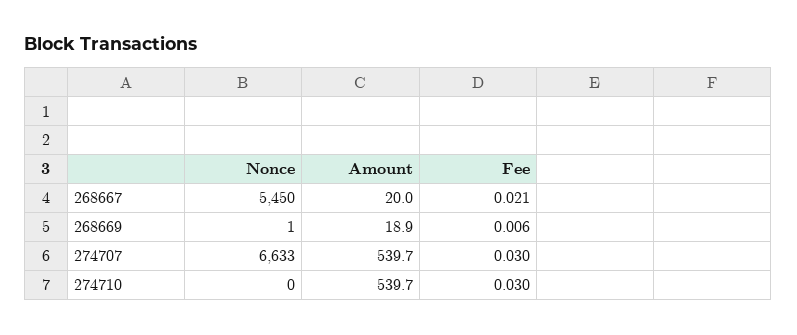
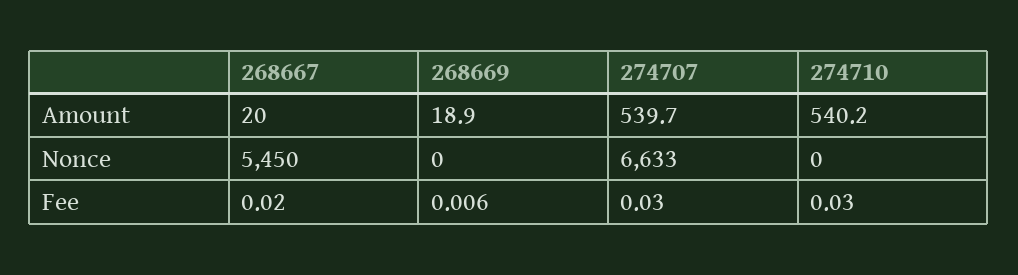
  {
    "Nonce": {
      "268667": 5450,
-     "268669": 1,
+     "268669": 0,
      "274707": 6633,
      "274710": 0
    },
    "Amount": {
      "268667": 20,
      "268669": 18.9,
      "274707": 539.7,
-     "274710": 539.7
+     "274710": 540.2
    },
    "Fee": {
-     "268667": 0.021,
+     "268667": 0.02,
      "268669": 0.006,
      "274707": 0.03,
      "274710": 0.03
    }
  }

